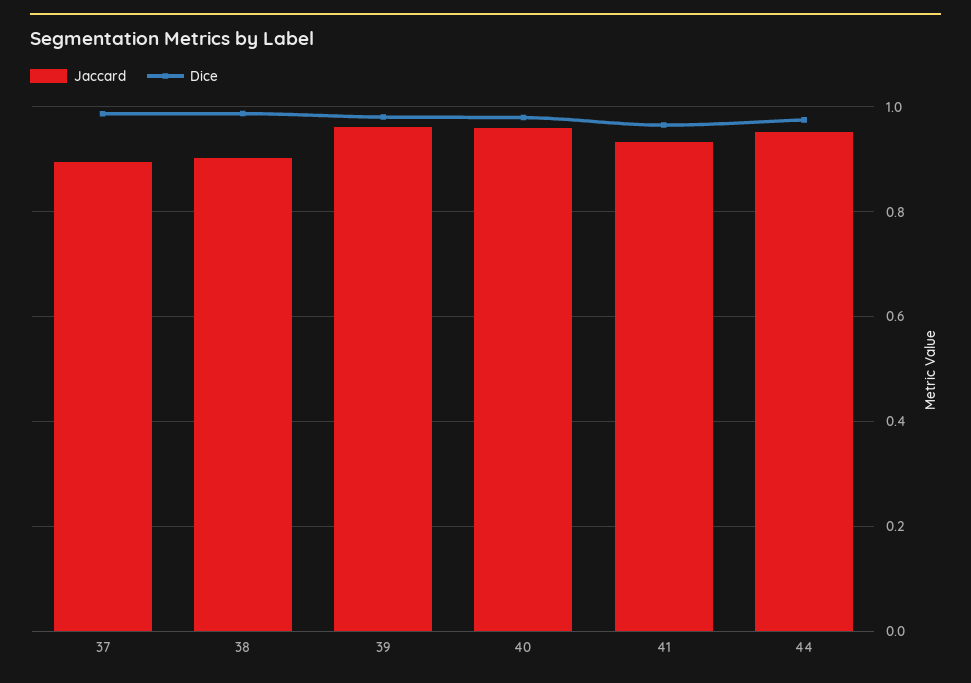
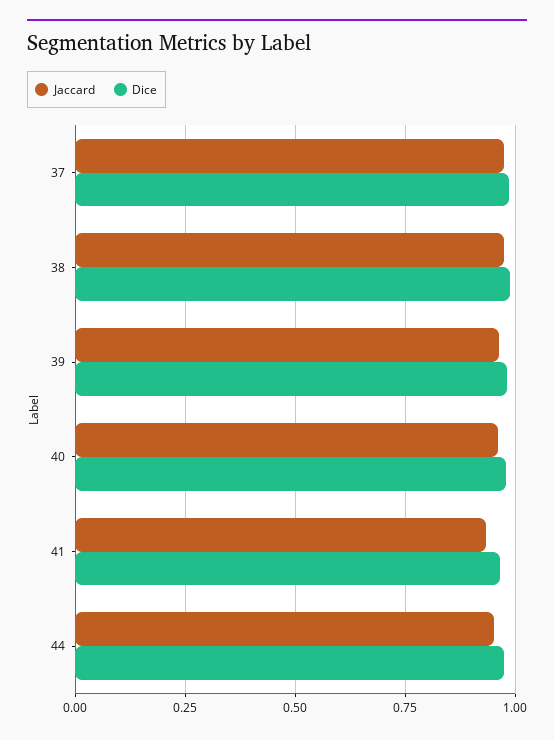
  {
    "Jaccard": {
-     "37": 0.9,
+     "37": 0.975,
-     "38": 0.9,
+     "38": 0.975,
      "39": 0.96,
      "40": 0.96,
      "41": 0.94,
      "44": 0.96
    },
    "Dice": {
      "37": 0.98,
      "38": 0.98,
      "39": 0.98,
      "40": 0.98,
      "41": 0.96,
      "44": 0.98
    }
  }

